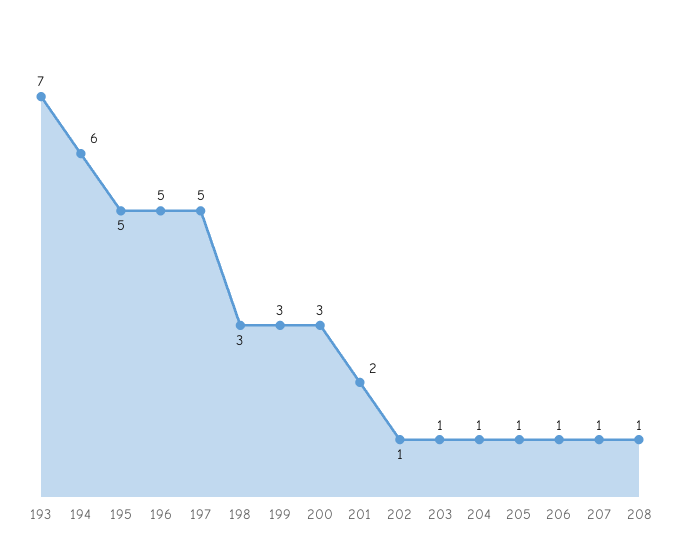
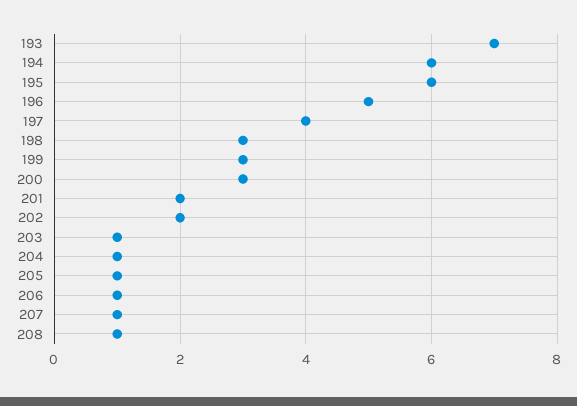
  {
    "193": 7,
    "194": 6,
-   "195": 5,
+   "195": 6,
    "196": 5,
-   "197": 5,
+   "197": 4,
    "198": 3,
    "199": 3,
    "200": 3,
    "201": 2,
-   "202": 1,
+   "202": 2,
    "203": 1,
    "204": 1,
    "205": 1,
    "206": 1,
    "207": 1,
    "208": 1
  }

